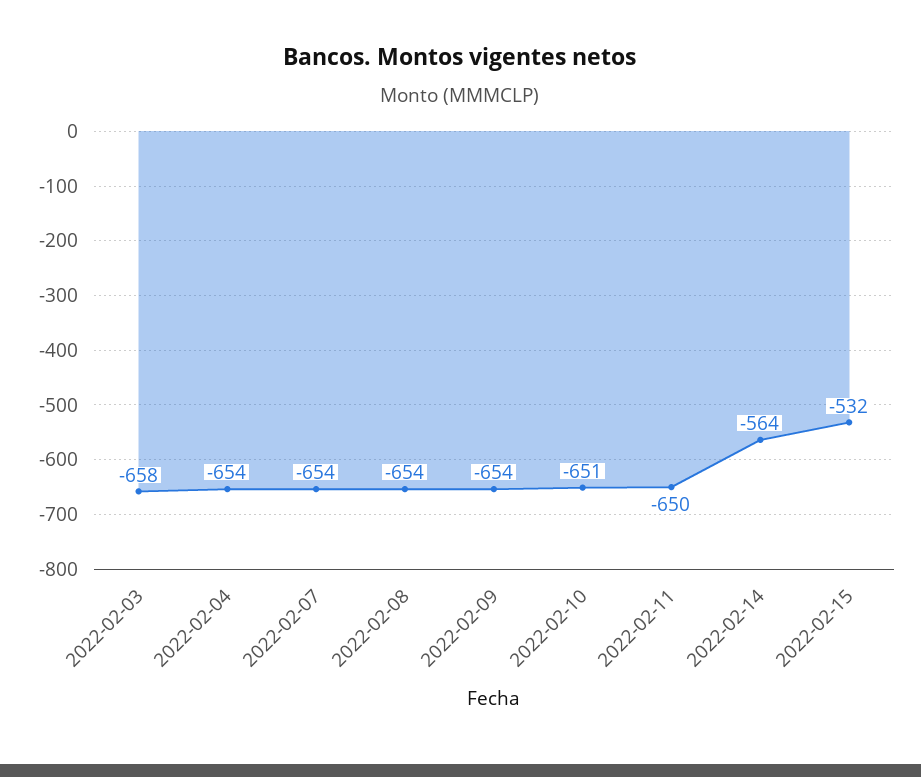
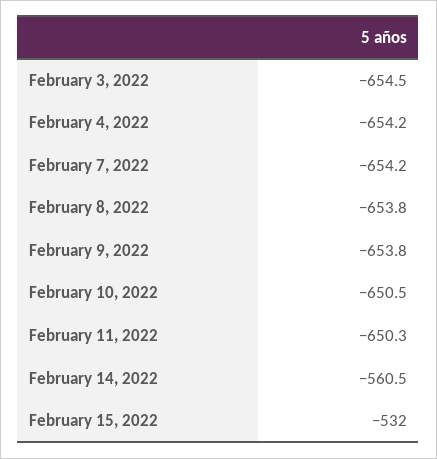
  {
-   "2022-02-03": -658,
+   "2022-02-03": -654.5,
    "2022-02-04": -654.2,
    "2022-02-07": -654.2,
    "2022-02-08": -653.8,
    "2022-02-09": -653.8,
    "2022-02-10": -650.5,
    "2022-02-11": -650.3,
-   "2022-02-14": -564,
+   "2022-02-14": -560.5,
    "2022-02-15": -532
  }

